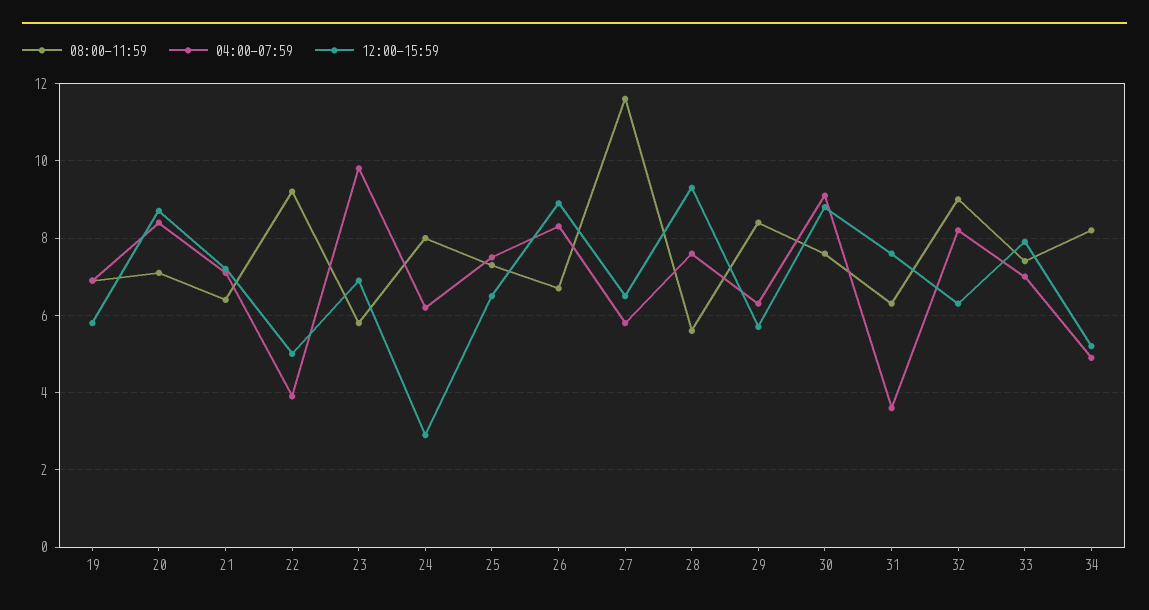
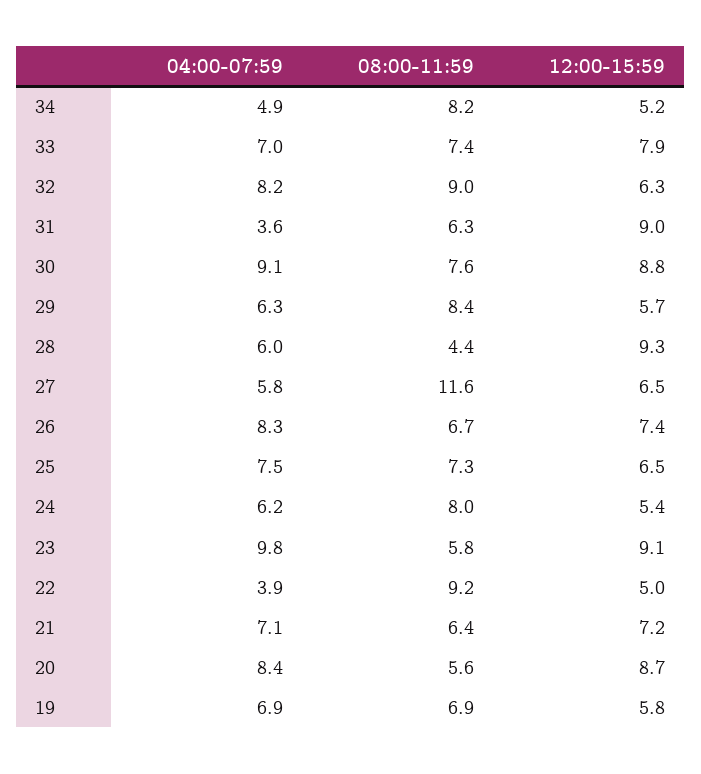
  {
    "08:00-11:59": {
      "19": 6.9,
-     "20": 7,
+     "20": 5.6,
      "21": 6.4,
      "22": 9.2,
      "23": 5.8,
      "24": 8,
      "25": 7.3,
      "26": 6.7,
      "27": 11.6,
-     "28": 5.5,
+     "28": 4.4,
      "29": 8.4,
      "30": 7.6,
      "31": 6.3,
      "32": 9,
      "33": 7.4,
      "34": 8.2
    },
    "04:00-07:59": {
      "19": 6.9,
      "20": 8.4,
      "21": 7.1,
      "22": 3.9,
      "23": 9.8,
      "24": 6.2,
      "25": 7.5,
      "26": 8.3,
      "27": 5.8,
-     "28": 7.5,
+     "28": 6,
      "29": 6.3,
      "30": 9.1,
      "31": 3.6,
      "32": 8.2,
      "33": 7,
      "34": 4.9
    },
    "12:00-15:59": {
      "19": 5.8,
      "20": 8.7,
      "21": 7.2,
      "22": 5,
-     "23": 7,
+     "23": 9.1,
-     "24": 3,
+     "24": 5.4,
      "25": 6.5,
-     "26": 9,
+     "26": 7.4,
      "27": 6.5,
      "28": 9.3,
      "29": 5.7,
      "30": 8.8,
-     "31": 7.5,
+     "31": 9,
      "32": 6.3,
      "33": 7.9,
      "34": 5.2
    }
  }

